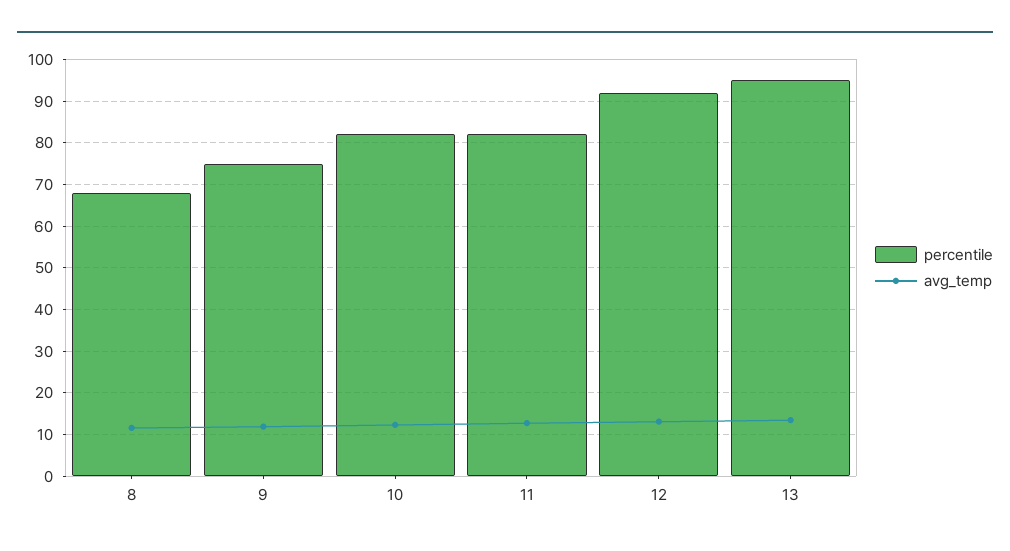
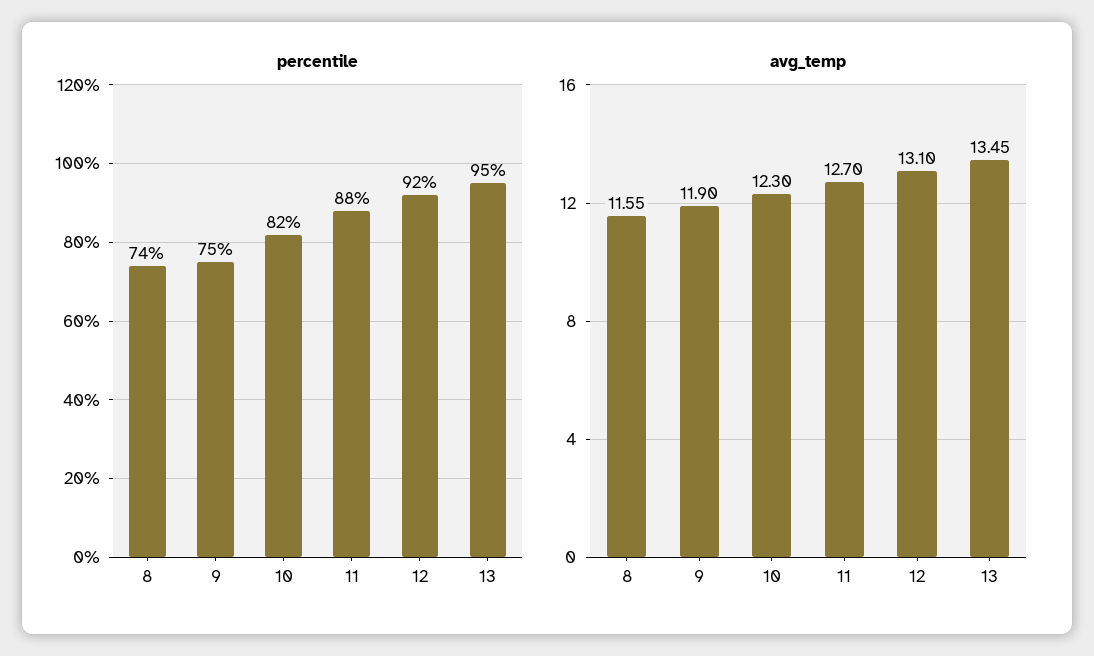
  {
    "percentile": {
-     "8": 68,
+     "8": 74,
      "9": 75,
      "10": 82,
-     "11": 82,
+     "11": 88,
      "12": 92,
      "13": 95
    },
    "avg_temp": {
      "8": 11.55,
      "9": 11.9,
      "10": 12.3,
      "11": 12.7,
      "12": 13.1,
      "13": 13.45
    }
  }

